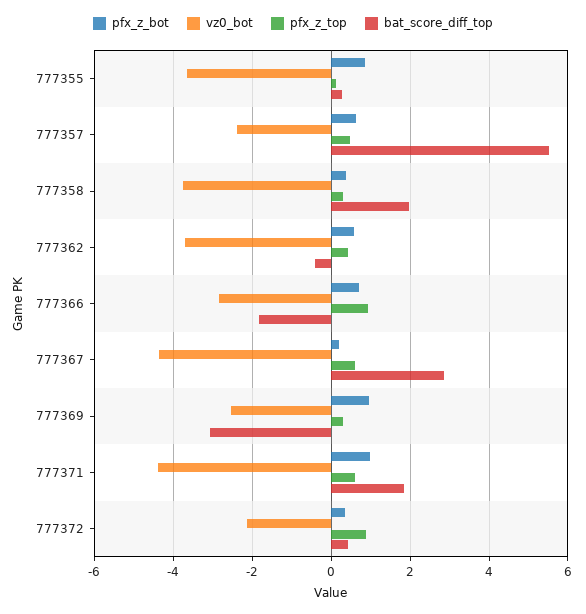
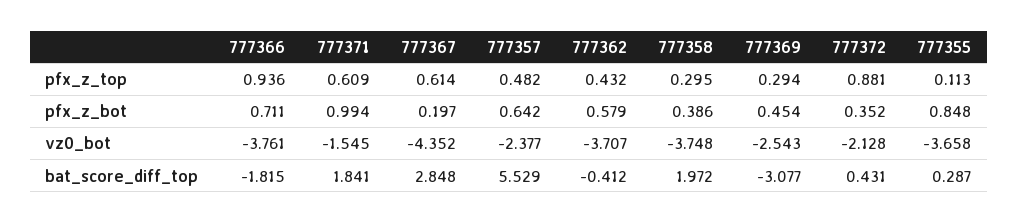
  {
    "pfx_z_bot": {
      "777355": 0.848,
      "777357": 0.642,
      "777358": 0.386,
      "777362": 0.579,
      "777366": 0.711,
      "777367": 0.197,
-     "777369": 1,
+     "777369": 0.454,
      "777371": 0.994,
      "777372": 0.352
    },
    "vz0_bot": {
      "777355": -3.658,
      "777357": -2.377,
      "777358": -3.748,
      "777362": -3.707,
-     "777366": -2.8,
+     "777366": -3.761,
      "777367": -4.352,
      "777369": -2.543,
-     "777371": -4.4,
+     "777371": -1.545,
      "777372": -2.128
    },
    "pfx_z_top": {
      "777355": 0.113,
      "777357": 0.482,
      "777358": 0.295,
      "777362": 0.432,
      "777366": 0.936,
      "777367": 0.614,
      "777369": 0.294,
      "777371": 0.609,
      "777372": 0.881
    },
    "bat_score_diff_top": {
      "777355": 0.287,
      "777357": 5.529,
      "777358": 1.972,
      "777362": -0.412,
      "777366": -1.815,
      "777367": 2.848,
      "777369": -3.077,
      "777371": 1.841,
      "777372": 0.431
    }
  }

